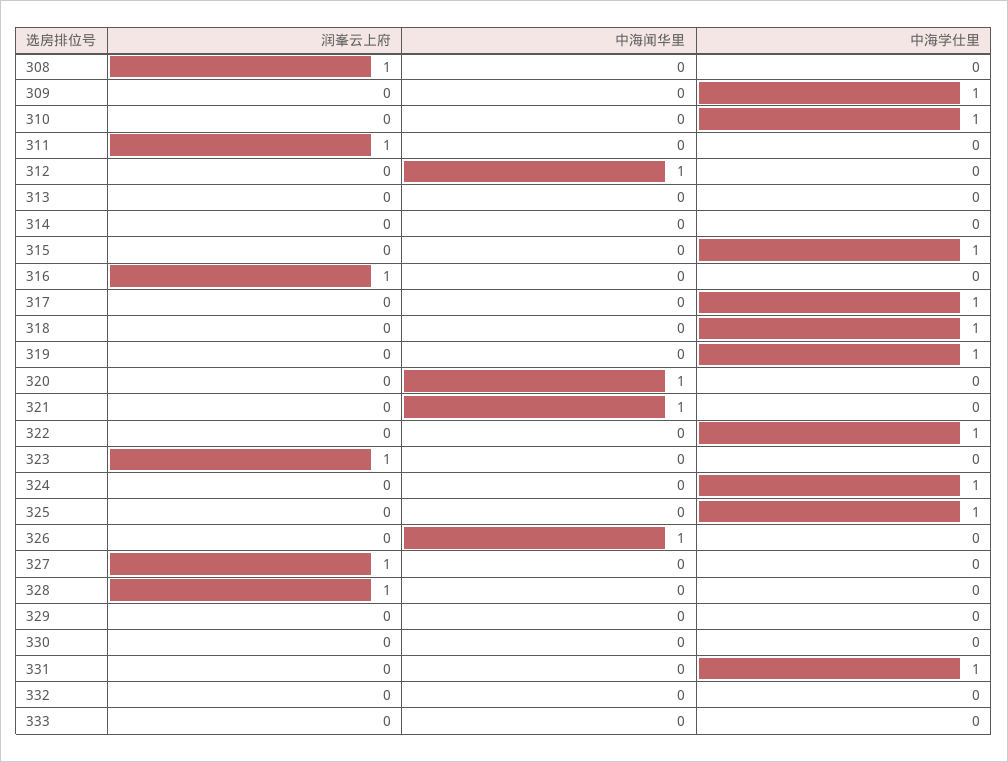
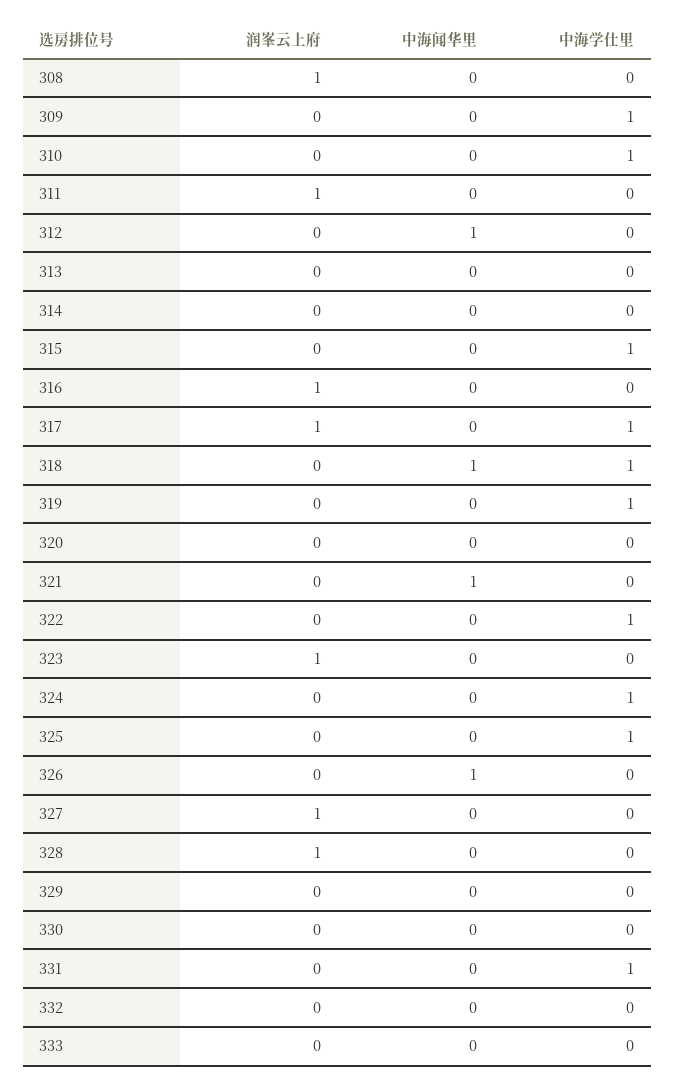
  {
    "润峯云上府": {
      "308": 1,
      "309": 0,
      "310": 0,
      "311": 1,
      "312": 0,
      "313": 0,
      "314": 0,
      "315": 0,
      "316": 1,
-     "317": 0,
+     "317": 1,
      "318": 0,
      "319": 0,
      "320": 0,
      "321": 0,
      "322": 0,
      "323": 1,
      "324": 0,
      "325": 0,
      "326": 0,
      "327": 1,
      "328": 1,
      "329": 0,
      "330": 0,
      "331": 0,
      "332": 0,
      "333": 0
    },
    "中海闻华里": {
      "308": 0,
      "309": 0,
      "310": 0,
      "311": 0,
      "312": 1,
      "313": 0,
      "314": 0,
      "315": 0,
      "316": 0,
      "317": 0,
-     "318": 0,
+     "318": 1,
      "319": 0,
-     "320": 1,
+     "320": 0,
      "321": 1,
      "322": 0,
      "323": 0,
      "324": 0,
      "325": 0,
      "326": 1,
      "327": 0,
      "328": 0,
      "329": 0,
      "330": 0,
      "331": 0,
      "332": 0,
      "333": 0
    },
    "中海学仕里": {
      "308": 0,
      "309": 1,
      "310": 1,
      "311": 0,
      "312": 0,
      "313": 0,
      "314": 0,
      "315": 1,
      "316": 0,
      "317": 1,
      "318": 1,
      "319": 1,
      "320": 0,
      "321": 0,
      "322": 1,
      "323": 0,
      "324": 1,
      "325": 1,
      "326": 0,
      "327": 0,
      "328": 0,
      "329": 0,
      "330": 0,
      "331": 1,
      "332": 0,
      "333": 0
    }
  }

